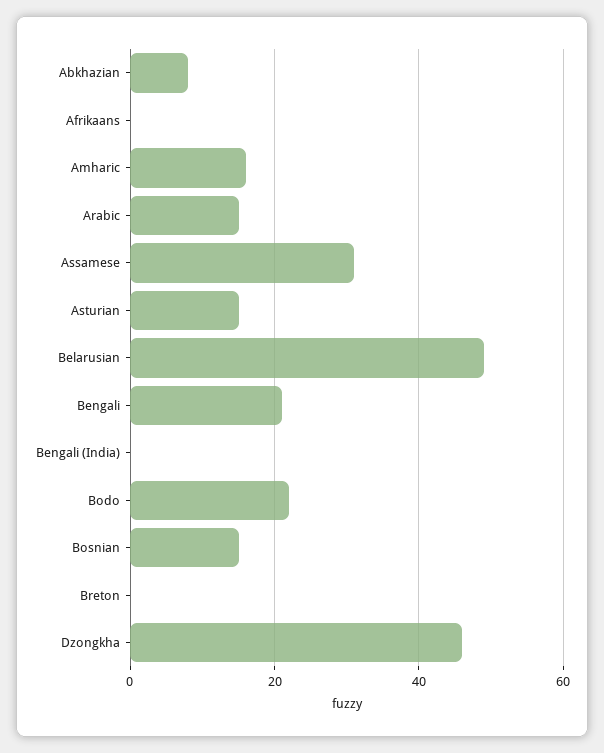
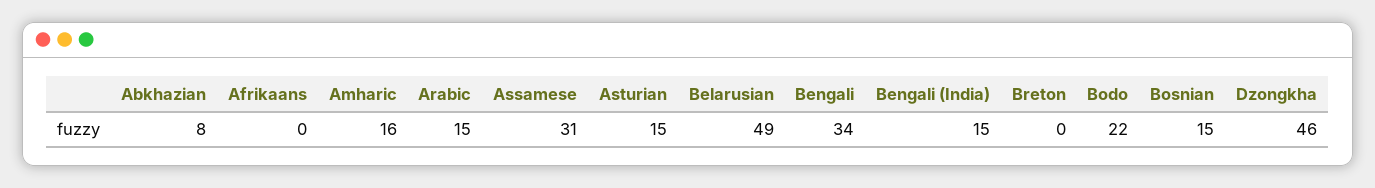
  {
    "Abkhazian": 8,
    "Afrikaans": 0,
    "Amharic": 16,
    "Arabic": 15,
    "Assamese": 31,
    "Asturian": 15,
    "Belarusian": 49,
-   "Bengali": 20,
+   "Bengali": 34,
-   "Bengali (India)": 0,
+   "Bengali (India)": 15,
    "Bodo": 22,
    "Bosnian": 15,
    "Breton": 0,
    "Dzongkha": 46
  }

